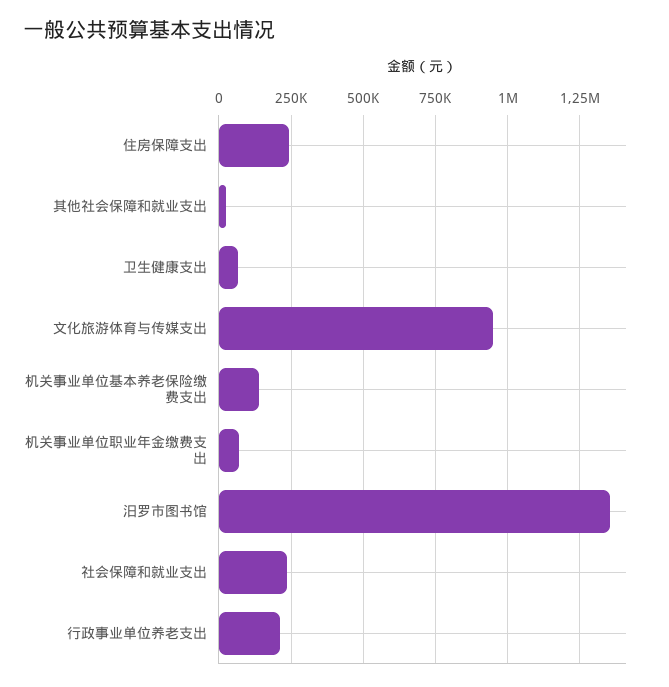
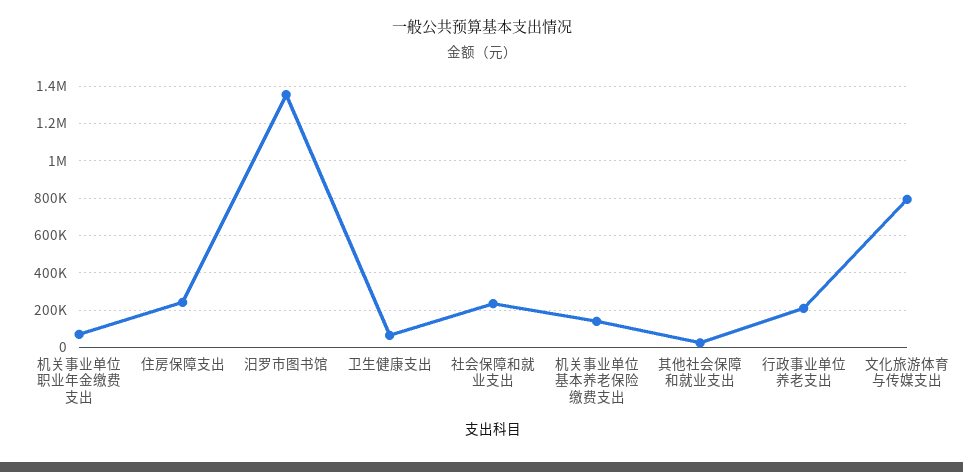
  {
    "住房保障支出": 250000,
    "其他社会保障和就业支出": 25000,
    "卫生健康支出": 75000,
-   "文化旅游体育与传媒支出": 950000,
+   "文化旅游体育与传媒支出": 800000,
    "机关事业单位基本养老保险缴费支出": 150000,
    "机关事业单位职业年金缴费支出": 75000,
    "汨罗市图书馆": 1350000,
    "社会保障和就业支出": 225000,
    "行政事业单位养老支出": 200000
  }

